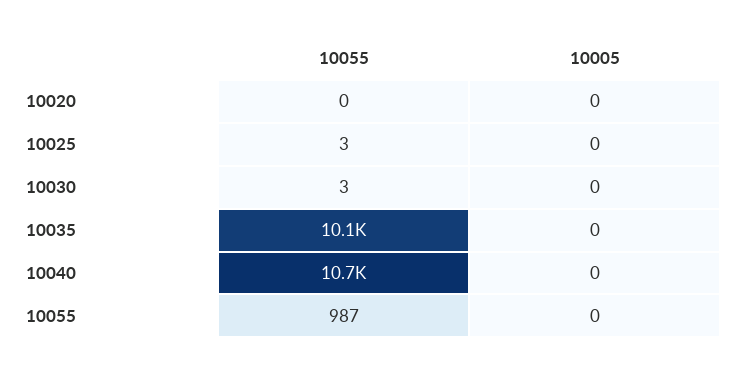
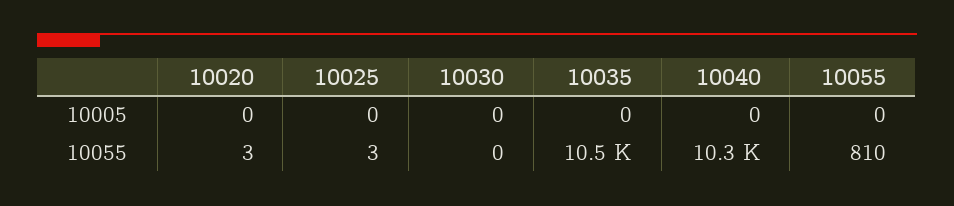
  {
    "10055": {
-     "10020": 0,
+     "10020": 3,
      "10025": 3,
-     "10030": 3,
+     "10030": 0,
-     "10035": 10100,
+     "10035": 10500,
-     "10040": 10700,
+     "10040": 10300,
-     "10055": 987
+     "10055": 810
    },
    "10005": {
      "10020": 0,
      "10025": 0,
      "10030": 0,
      "10035": 0,
      "10040": 0,
      "10055": 0
    }
  }

